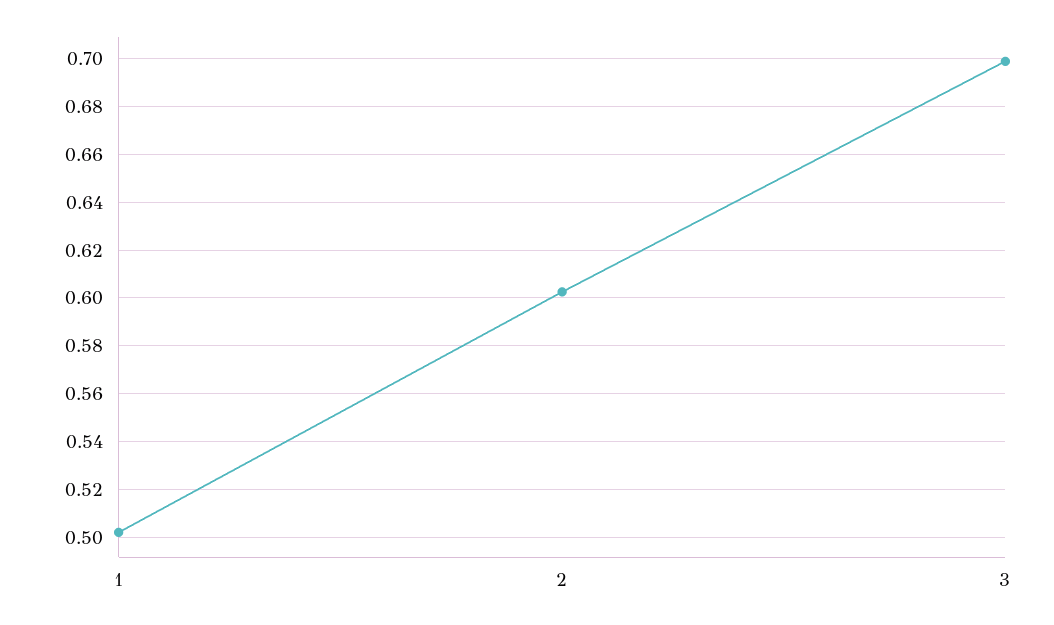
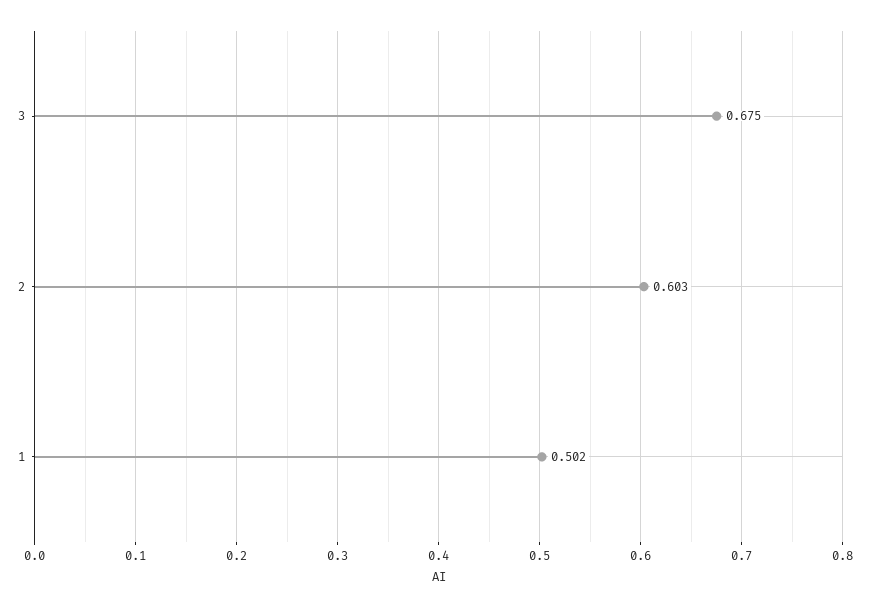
  {
    "1": 0.502,
    "2": 0.603,
-   "3": 0.7
+   "3": 0.675
  }

